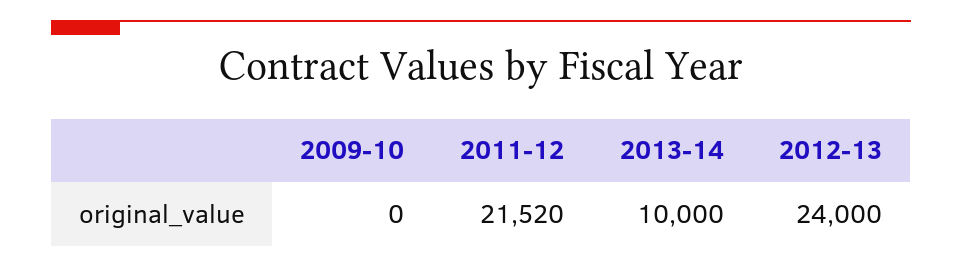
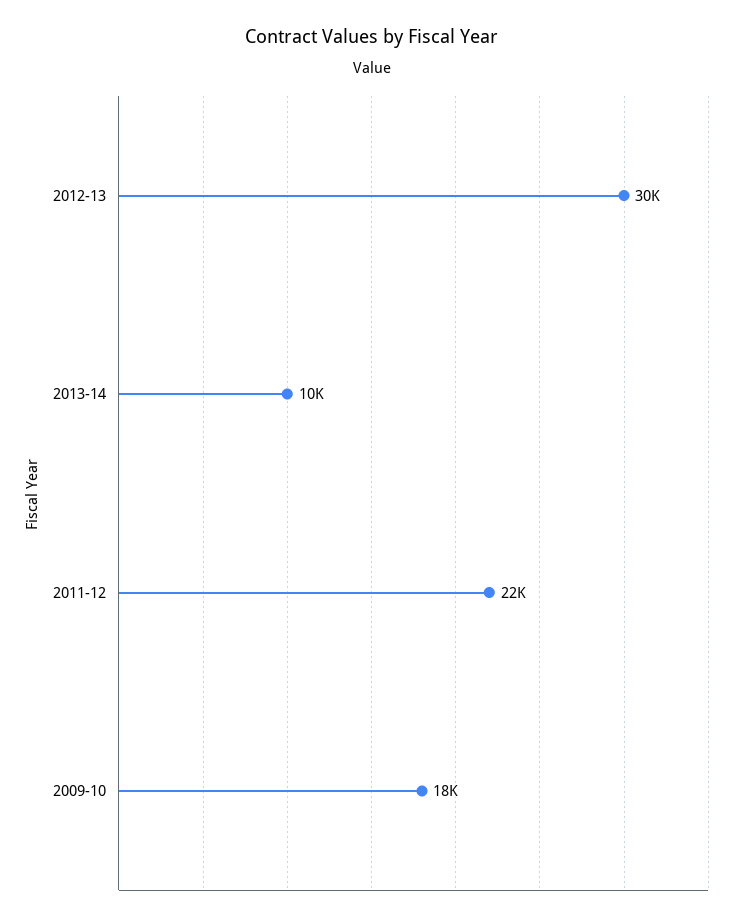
  {
-   "2009-10": 0,
+   "2009-10": 18000,
    "2011-12": 21520,
    "2013-14": 10000,
-   "2012-13": 24000
+   "2012-13": 30000
  }

